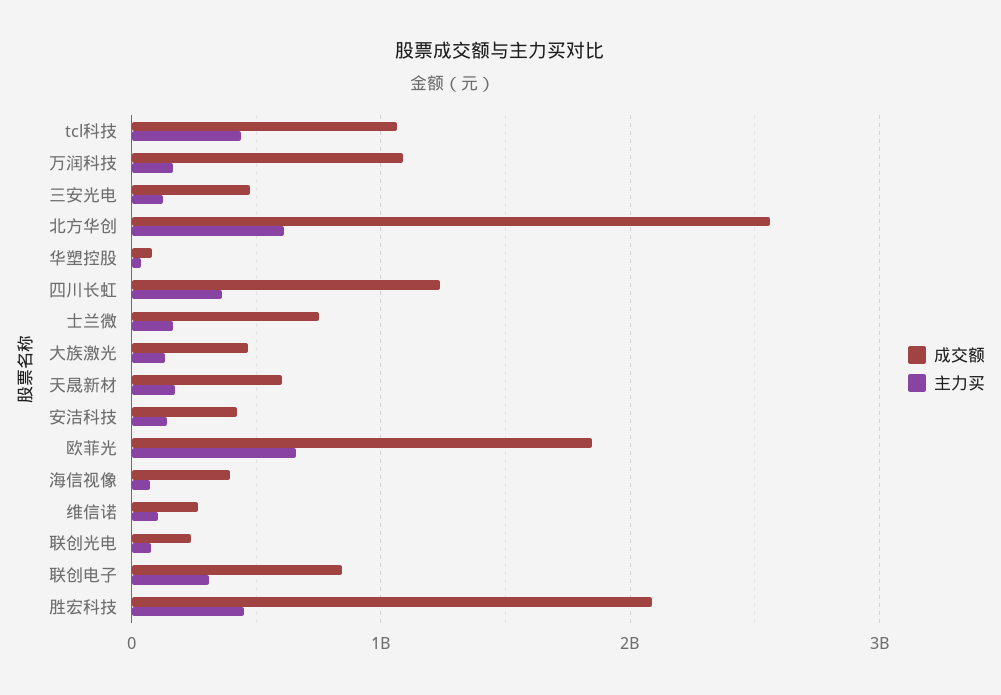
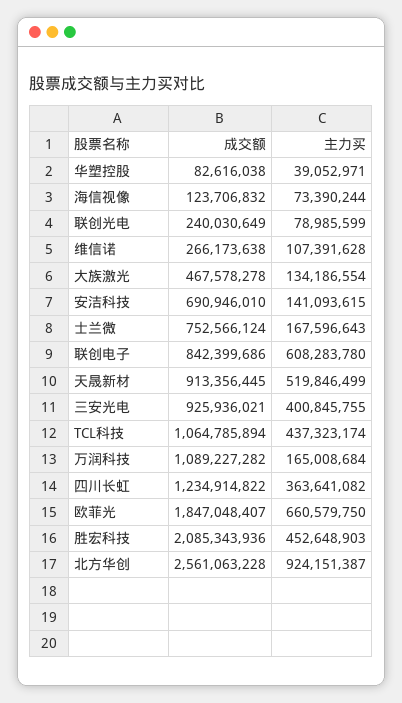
  {
    "成交额": {
      "tcl科技": 1064785894,
      "万润科技": 1089227282,
-     "三安光电": 500000000,
+     "三安光电": 925936021,
      "北方华创": 2561063228,
      "华塑控股": 82616038,
      "四川长虹": 1234914822,
      "士兰微": 752566124,
      "大族激光": 467578278,
-     "天晟新材": 600000000,
+     "天晟新材": 913356445,
-     "安洁科技": 400000000,
+     "安洁科技": 690946010,
      "欧菲光": 1847048407,
-     "海信视像": 400000000,
+     "海信视像": 123706832,
      "维信诺": 266173638,
      "联创光电": 240030649,
      "联创电子": 842399686,
      "胜宏科技": 2085343936
    },
    "主力买": {
      "tcl科技": 437323174,
      "万润科技": 165008684,
-     "三安光电": 100000000,
+     "三安光电": 400845755,
-     "北方华创": 600000000,
+     "北方华创": 924151387,
      "华塑控股": 39052971,
      "四川长虹": 363641082,
      "士兰微": 167596643,
      "大族激光": 134186554,
-     "天晟新材": 200000000,
+     "天晟新材": 519846499,
      "安洁科技": 141093615,
      "欧菲光": 660579750,
      "海信视像": 73390244,
      "维信诺": 107391628,
      "联创光电": 78985599,
-     "联创电子": 300000000,
+     "联创电子": 608283780,
      "胜宏科技": 452648903
    }
  }

